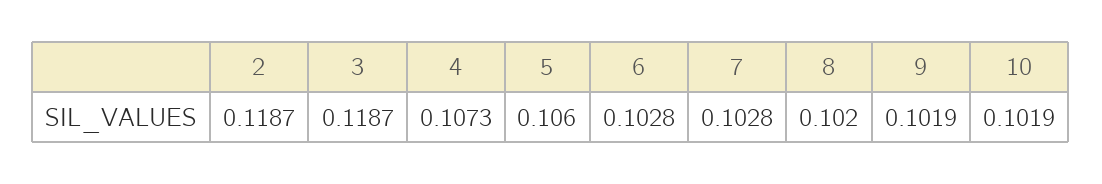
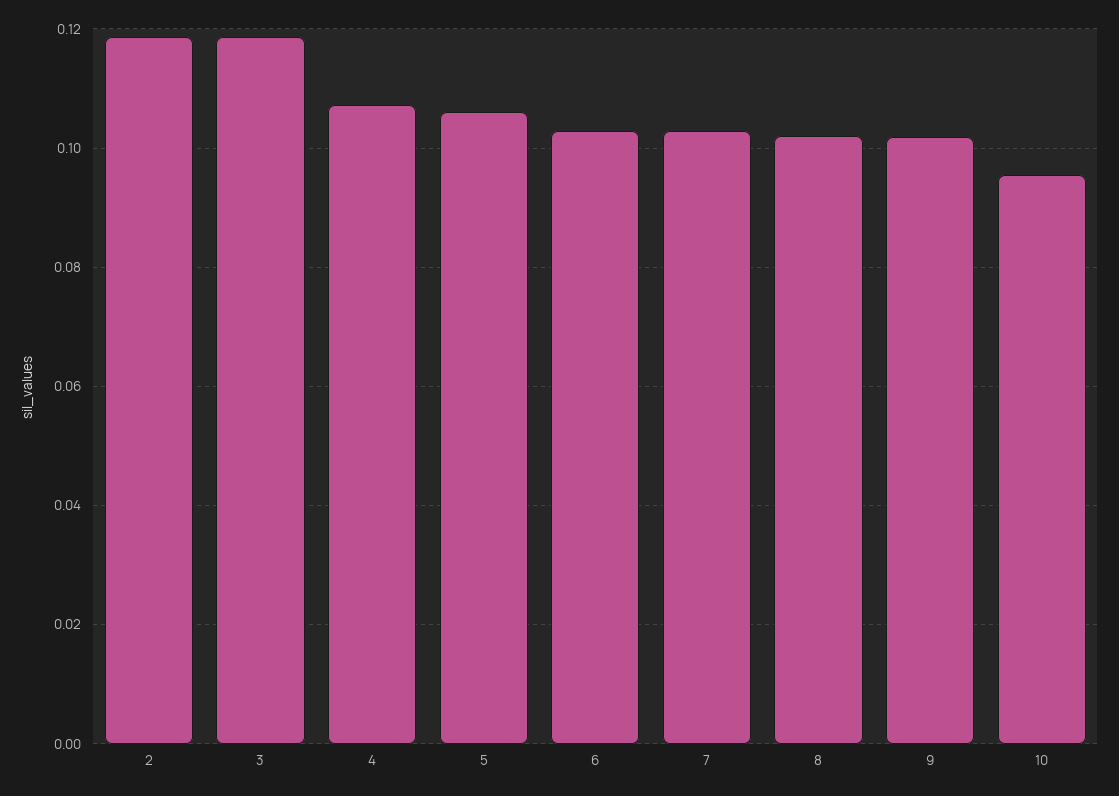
  {
    "2": 0.1187,
    "3": 0.1187,
    "4": 0.1073,
    "5": 0.106,
    "6": 0.1028,
    "7": 0.1028,
    "8": 0.102,
    "9": 0.1019,
-   "10": 0.1019
+   "10": 0.096
  }

